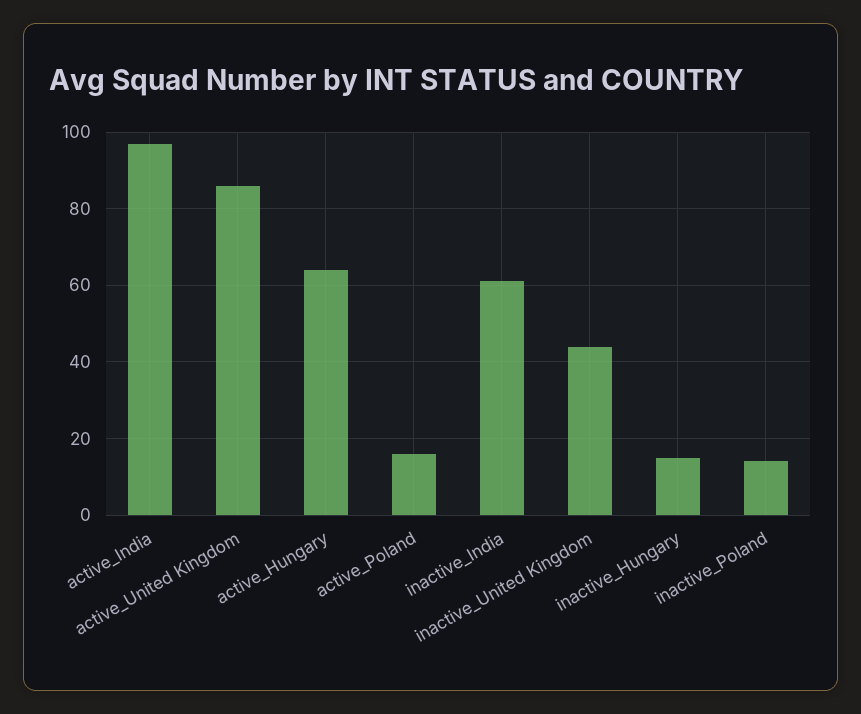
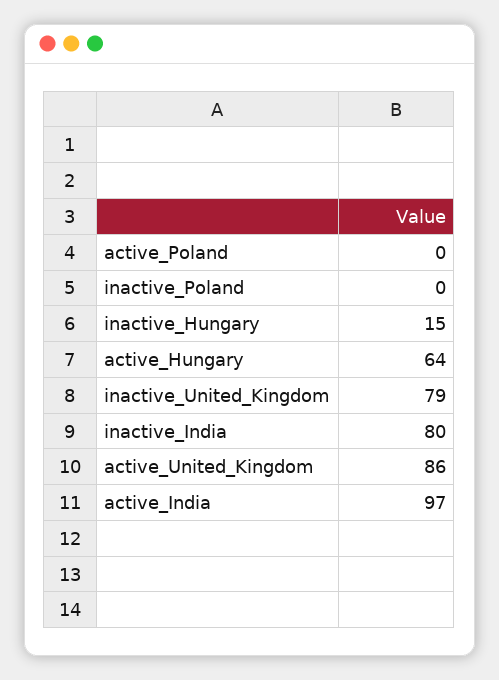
  {
    "active_India": 97,
    "active_United Kingdom": 86,
    "active_Hungary": 64,
-   "active_Poland": 15,
+   "active_Poland": 0,
-   "inactive_India": 60,
+   "inactive_India": 80,
-   "inactive_United Kingdom": 45,
+   "inactive_United Kingdom": 79,
    "inactive_Hungary": 15,
-   "inactive_Poland": 15
+   "inactive_Poland": 0
  }

